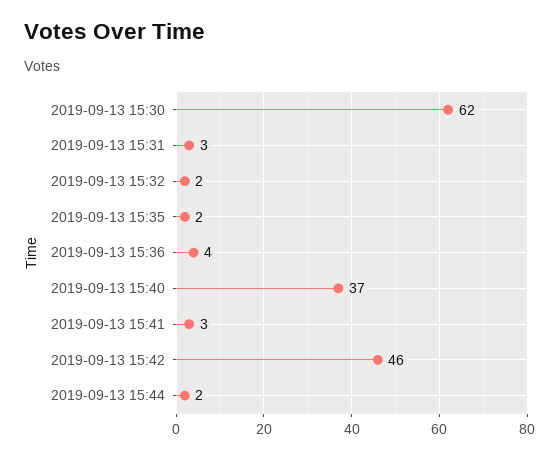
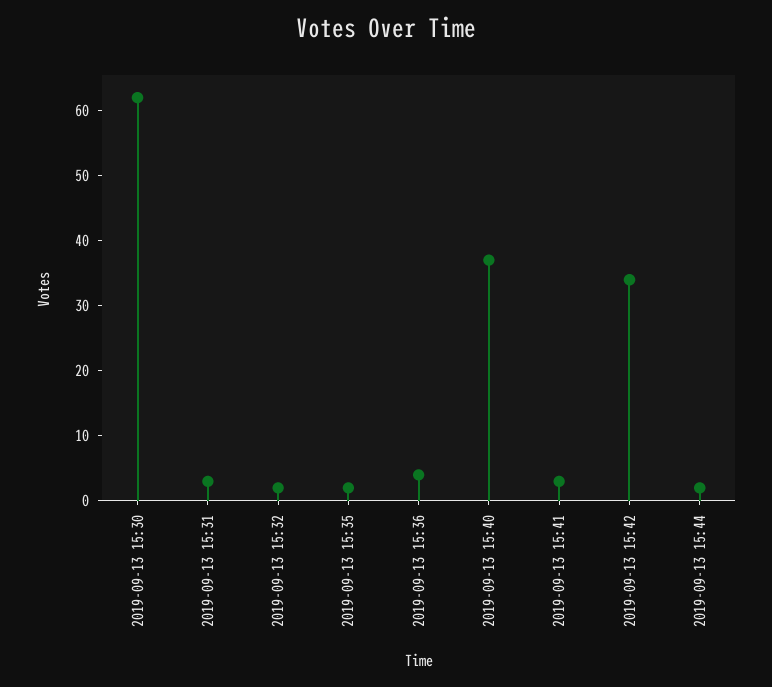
  {
    "2019-09-13 15:30": 62,
    "2019-09-13 15:31": 3,
    "2019-09-13 15:32": 2,
    "2019-09-13 15:35": 2,
    "2019-09-13 15:36": 4,
    "2019-09-13 15:40": 37,
    "2019-09-13 15:41": 3,
-   "2019-09-13 15:42": 46,
+   "2019-09-13 15:42": 35,
    "2019-09-13 15:44": 2
  }

